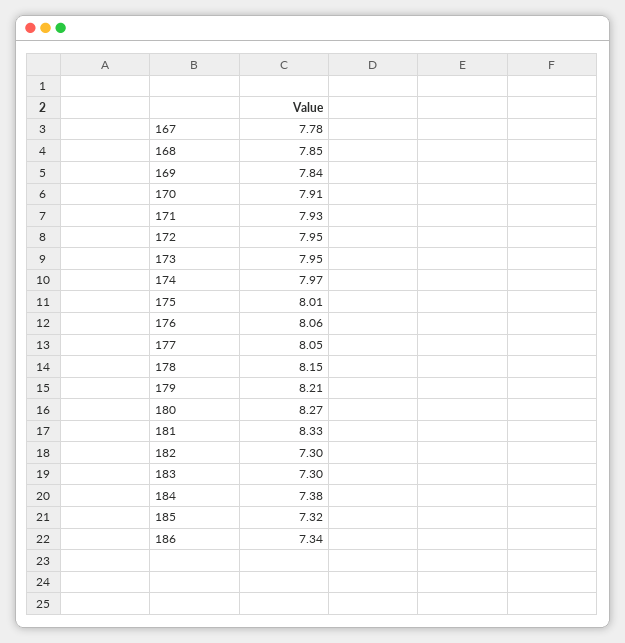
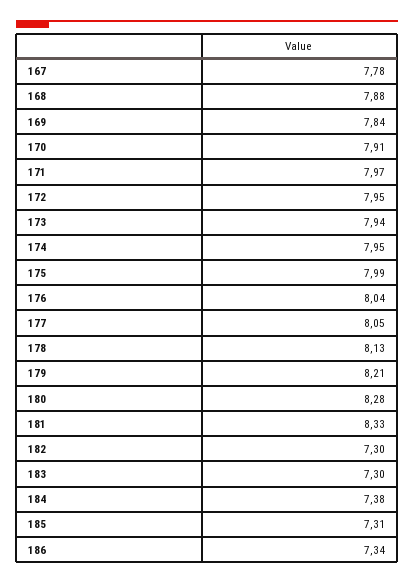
  {
    "167": 7.78,
-   "168": 7.85,
+   "168": 7.88,
    "169": 7.84,
    "170": 7.91,
-   "171": 7.93,
+   "171": 7.97,
    "172": 7.95,
-   "173": 7.95,
+   "173": 7.94,
-   "174": 7.97,
+   "174": 7.95,
-   "175": 8.01,
+   "175": 7.99,
-   "176": 8.06,
+   "176": 8.04,
    "177": 8.05,
-   "178": 8.15,
+   "178": 8.13,
    "179": 8.21,
-   "180": 8.27,
+   "180": 8.28,
    "181": 8.33,
    "182": 7.3,
    "183": 7.3,
    "184": 7.38,
-   "185": 7.32,
+   "185": 7.31,
    "186": 7.34
  }

